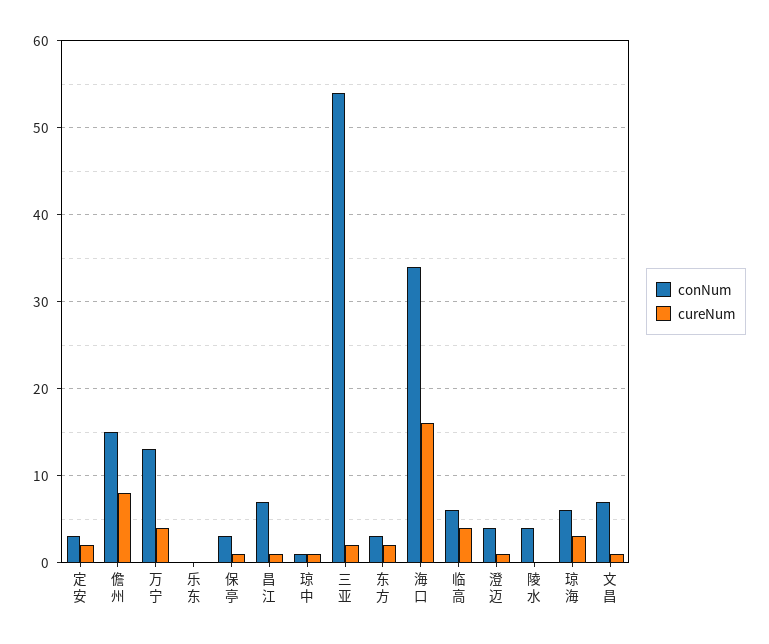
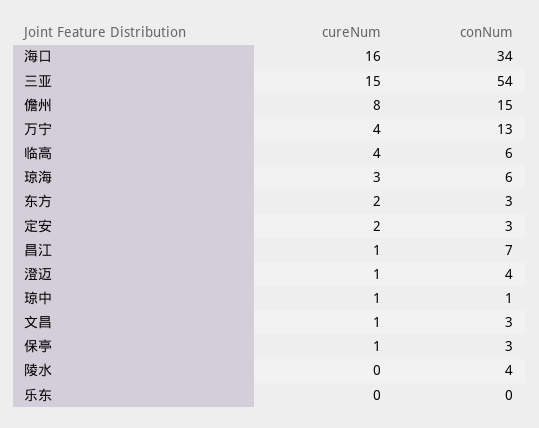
  {
    "conNum": {
      "定安": 3,
      "儋州": 15,
      "万宁": 13,
      "乐东": 0,
      "保亭": 3,
      "昌江": 7,
      "琼中": 1,
      "三亚": 54,
      "东方": 3,
      "海口": 34,
      "临高": 6,
      "澄迈": 4,
      "陵水": 4,
      "琼海": 6,
-     "文昌": 7
+     "文昌": 3
    },
    "cureNum": {
      "定安": 2,
      "儋州": 8,
      "万宁": 4,
      "乐东": 0,
      "保亭": 1,
      "昌江": 1,
      "琼中": 1,
-     "三亚": 2,
+     "三亚": 15,
      "东方": 2,
      "海口": 16,
      "临高": 4,
      "澄迈": 1,
      "陵水": 0,
      "琼海": 3,
      "文昌": 1
    }
  }

